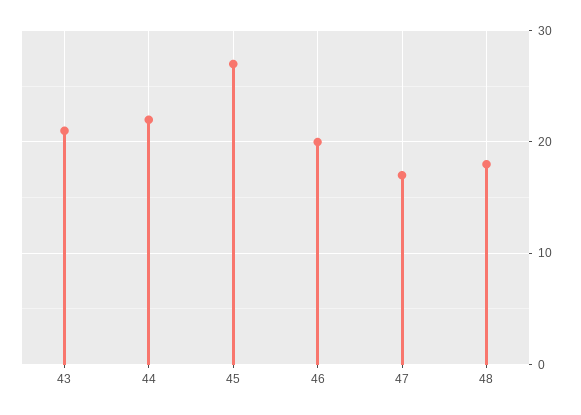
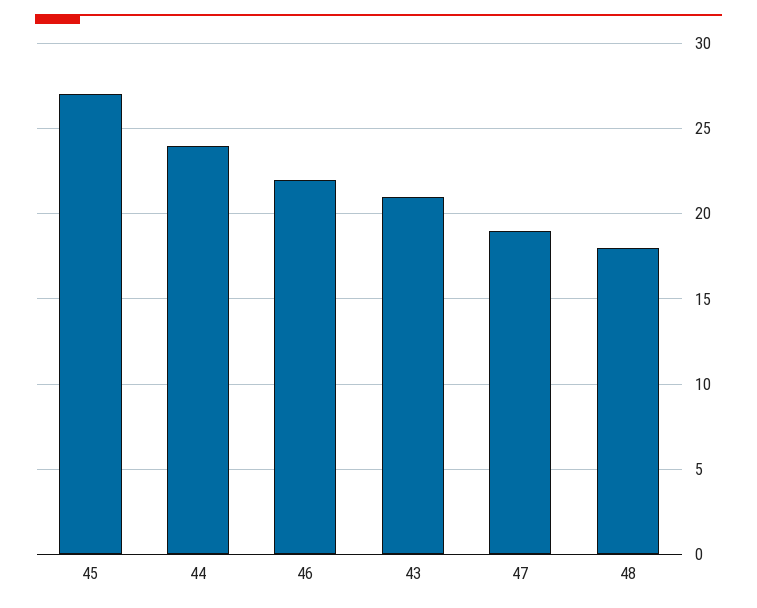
  {
    "43": 21,
-   "44": 22,
+   "44": 24,
    "45": 27,
-   "46": 20,
+   "46": 22,
-   "47": 17,
+   "47": 19,
    "48": 18
  }

